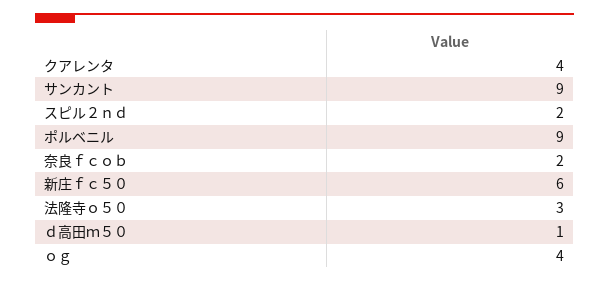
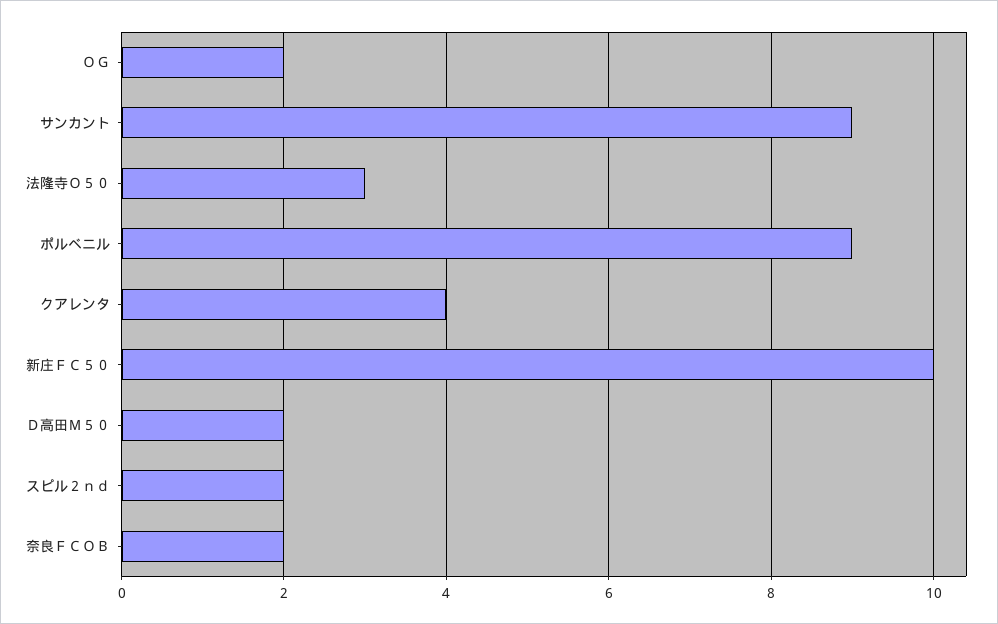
  {
    "クアレンタ": 4,
    "サンカント": 9,
    "スピル２ｎｄ": 2,
    "ポルベニル": 9,
    "奈良ｆｃｏｂ": 2,
-   "新庄ｆｃ５０": 6,
+   "新庄ｆｃ５０": 10,
    "法隆寺ｏ５０": 3,
-   "ｄ高田ｍ５０": 1,
+   "ｄ高田ｍ５０": 2,
-   "ｏｇ": 4
+   "ｏｇ": 2
  }

